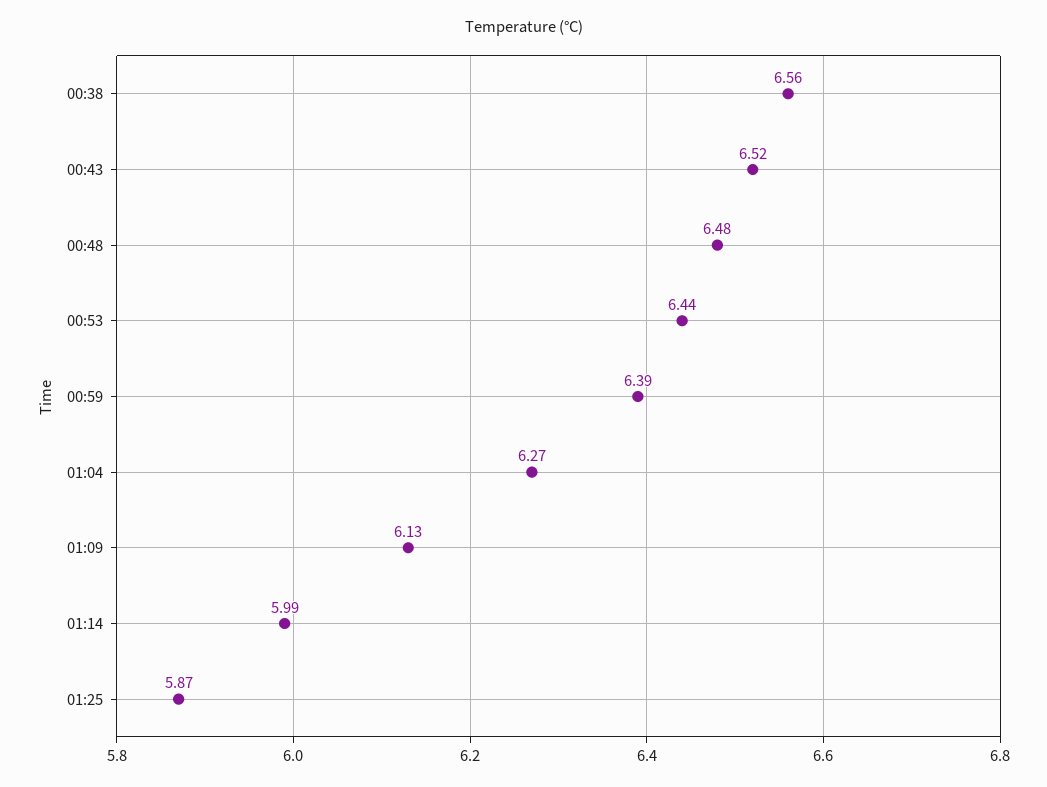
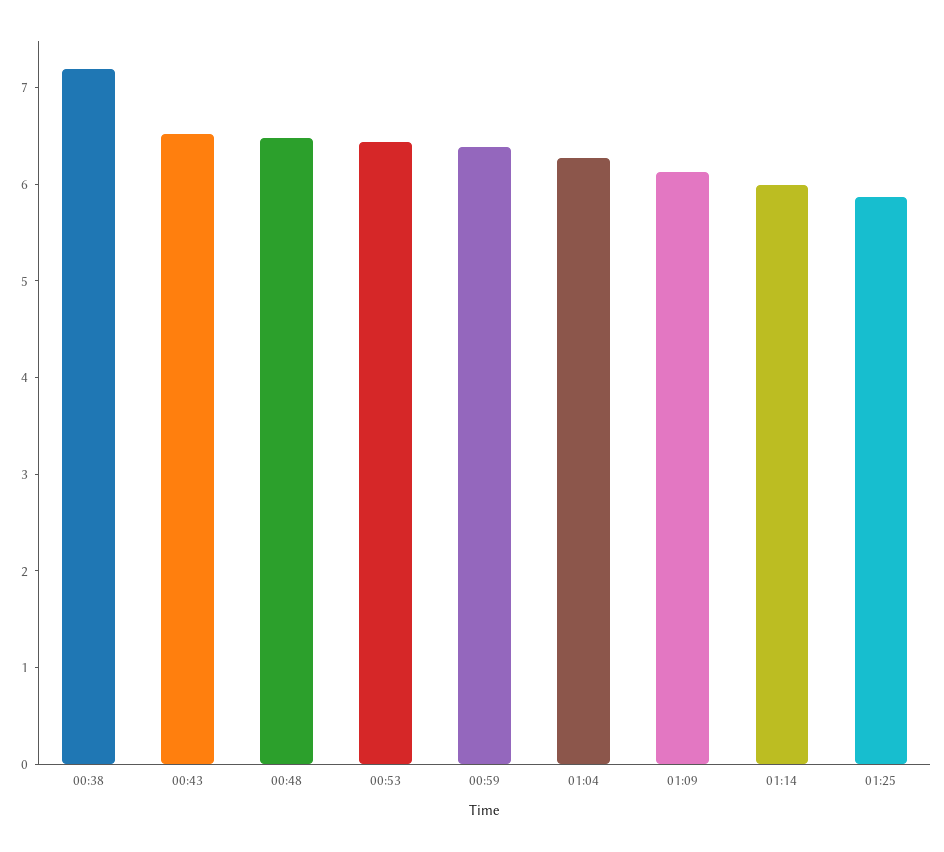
  {
-   "00:38": 6.56,
+   "00:38": 7.2,
    "00:43": 6.52,
    "00:48": 6.48,
    "00:53": 6.44,
    "00:59": 6.39,
    "01:04": 6.27,
    "01:09": 6.13,
    "01:14": 5.99,
    "01:25": 5.87
  }

